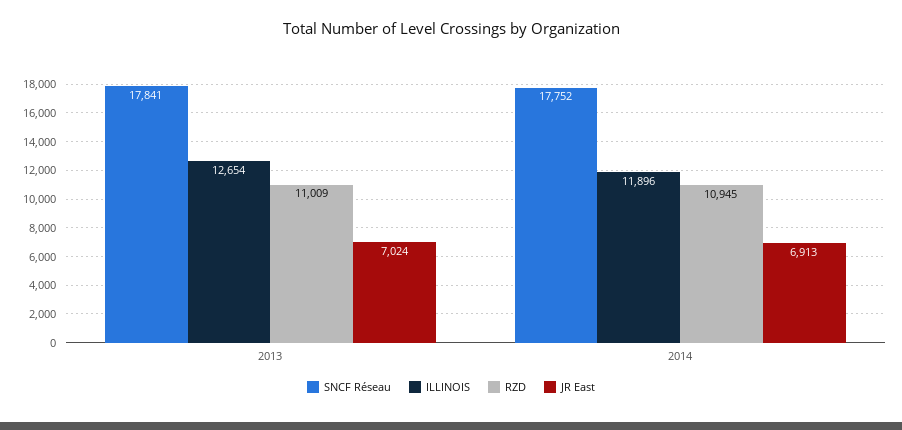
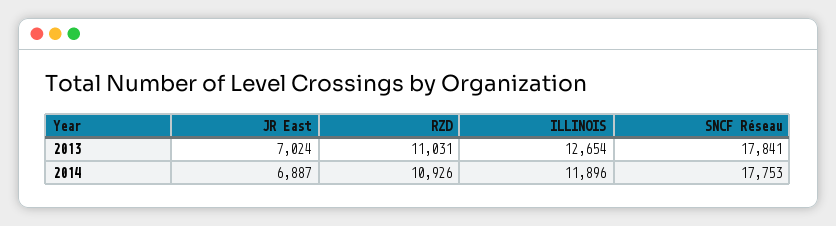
  {
    "SNCF Réseau": {
      "2013": 17841,
-     "2014": 17752
+     "2014": 17753
    },
    "ILLINOIS": {
      "2013": 12654,
      "2014": 11896
    },
    "RZD": {
-     "2013": 11009,
+     "2013": 11031,
-     "2014": 10945
+     "2014": 10926
    },
    "JR East": {
      "2013": 7024,
-     "2014": 6913
+     "2014": 6887
    }
  }

